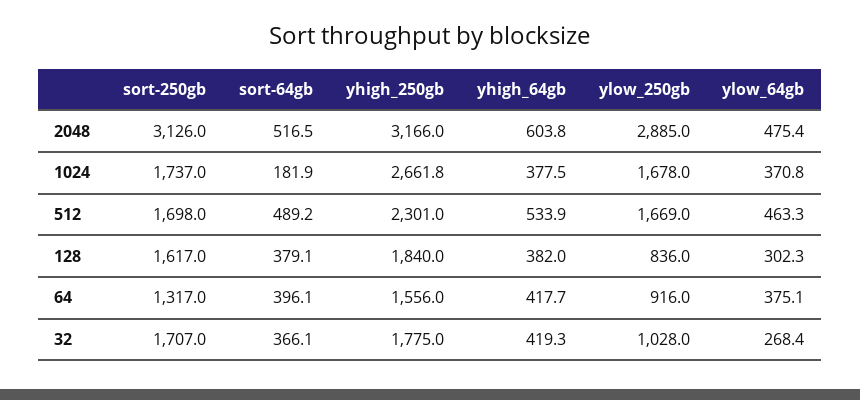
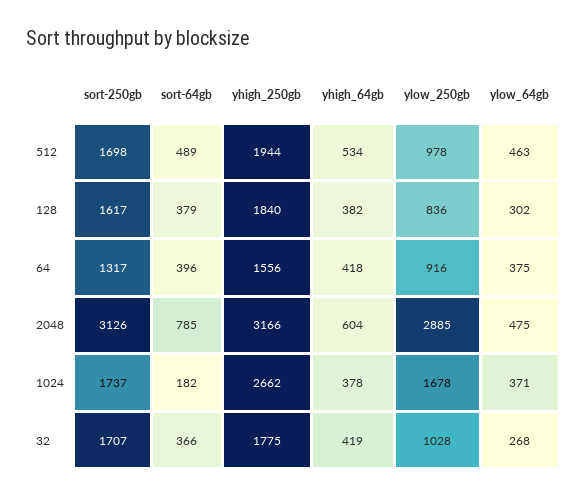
  {
    "sort-250gb": {
      "2048": 3126,
      "1024": 1737,
      "512": 1698,
      "128": 1617,
      "64": 1317,
      "32": 1707
    },
    "sort-64gb": {
-     "2048": 516.5,
+     "2048": 785,
      "1024": 181.9,
      "512": 489.2,
      "128": 379.1,
      "64": 396.1,
      "32": 366.1
    },
    "yhigh_250gb": {
      "2048": 3166,
      "1024": 2661.8,
-     "512": 2301,
+     "512": 1944,
      "128": 1840,
      "64": 1556,
      "32": 1775
    },
    "yhigh_64gb": {
      "2048": 603.8,
      "1024": 377.5,
      "512": 533.9,
      "128": 382,
      "64": 417.7,
      "32": 419.3
    },
    "ylow_250gb": {
      "2048": 2885,
      "1024": 1678,
-     "512": 1669,
+     "512": 978,
      "128": 836,
      "64": 916,
      "32": 1028
    },
    "ylow_64gb": {
      "2048": 475.4,
      "1024": 370.8,
      "512": 463.3,
      "128": 302.3,
      "64": 375.1,
      "32": 268.4
    }
  }

